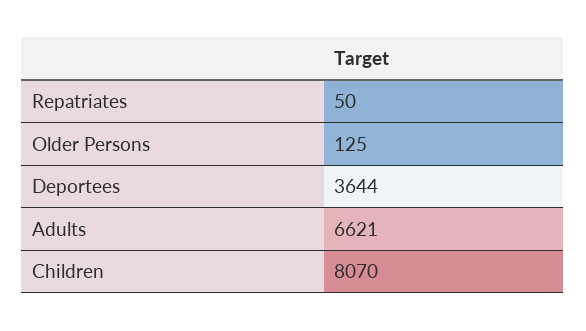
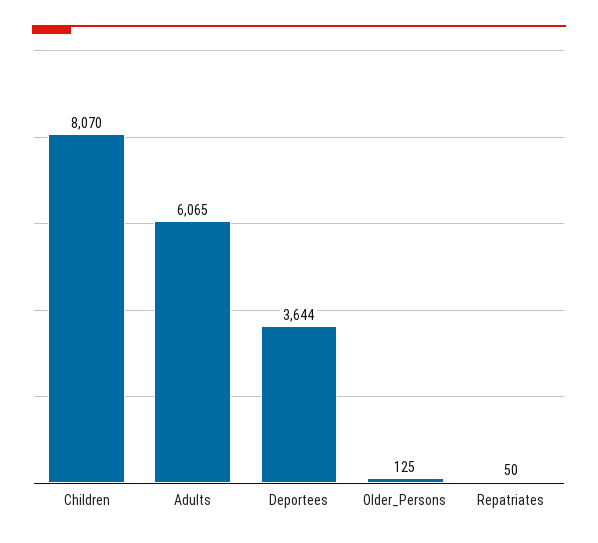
  {
    "Repatriates": 50,
    "Older Persons": 125,
    "Deportees": 3644,
-   "Adults": 6621,
+   "Adults": 6065,
    "Children": 8070
  }

